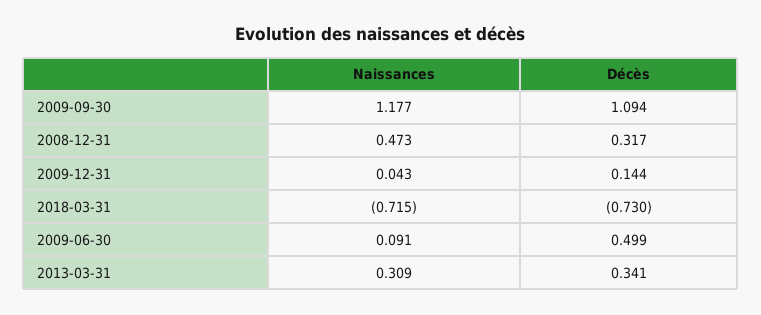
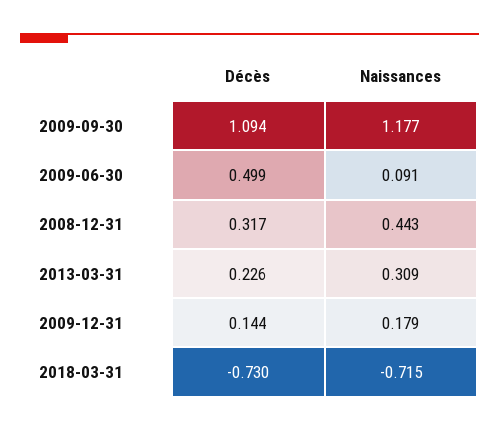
  {
    "Naissances": {
      "2009-09-30": 1.177,
-     "2008-12-31": 0.473,
+     "2008-12-31": 0.443,
-     "2009-12-31": 0.043,
+     "2009-12-31": 0.179,
      "2018-03-31": -0.715,
      "2009-06-30": 0.091,
      "2013-03-31": 0.309
    },
    "Décès": {
      "2009-09-30": 1.094,
      "2008-12-31": 0.317,
      "2009-12-31": 0.144,
      "2018-03-31": -0.73,
      "2009-06-30": 0.499,
-     "2013-03-31": 0.341
+     "2013-03-31": 0.226
    }
  }

